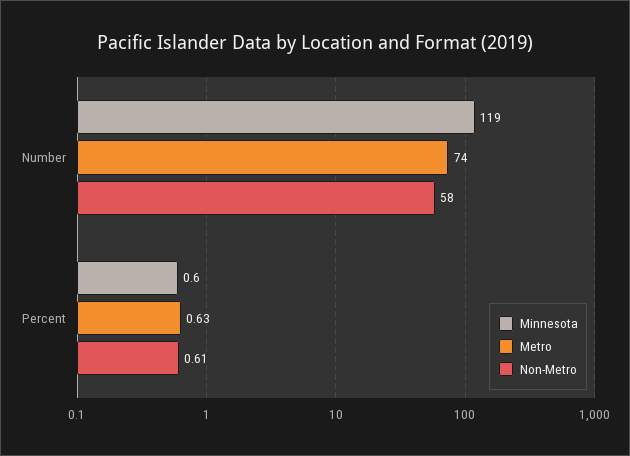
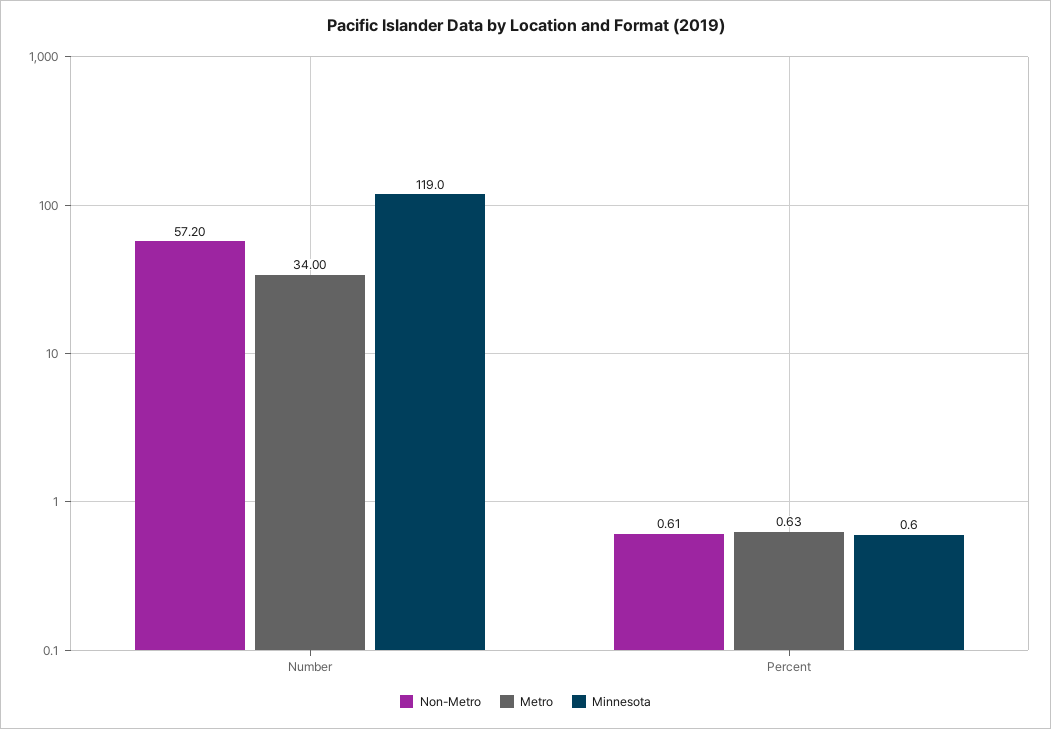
  {
    "Minnesota": {
      "Number": 119,
      "Percent": 0.6
    },
    "Metro": {
-     "Number": 74,
+     "Number": 34,
      "Percent": 0.63
    },
    "Non-Metro": {
-     "Number": 58,
+     "Number": 57.2,
      "Percent": 0.61
    }
  }

